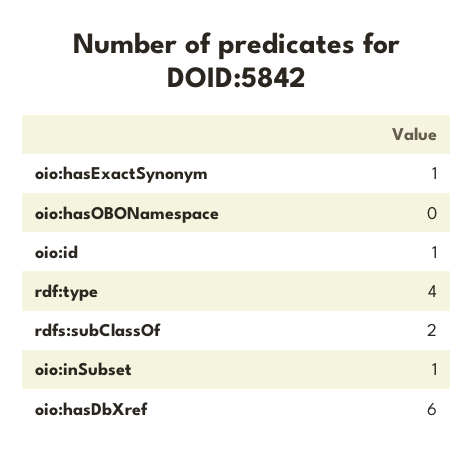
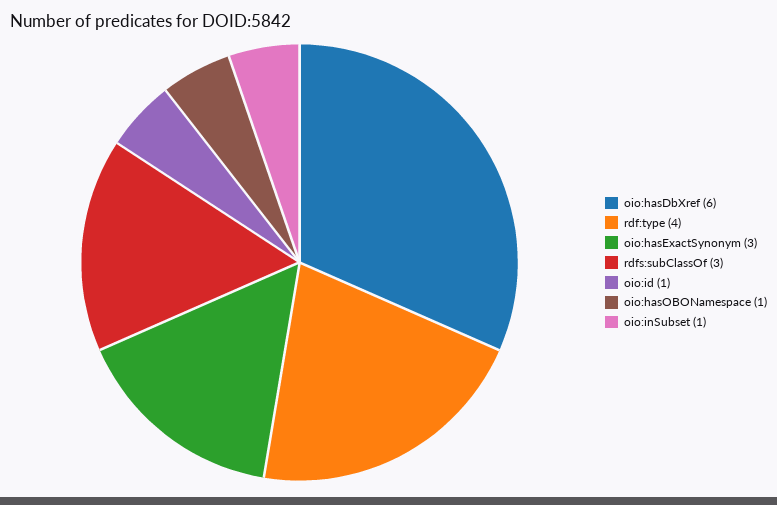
  {
-   "oio:hasExactSynonym": 1,
+   "oio:hasExactSynonym": 3,
-   "oio:hasOBONamespace": 0,
+   "oio:hasOBONamespace": 1,
    "oio:id": 1,
    "rdf:type": 4,
-   "rdfs:subClassOf": 2,
+   "rdfs:subClassOf": 3,
    "oio:inSubset": 1,
    "oio:hasDbXref": 6
  }

